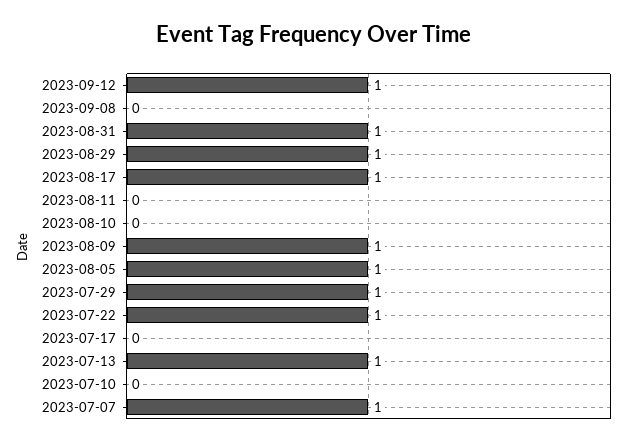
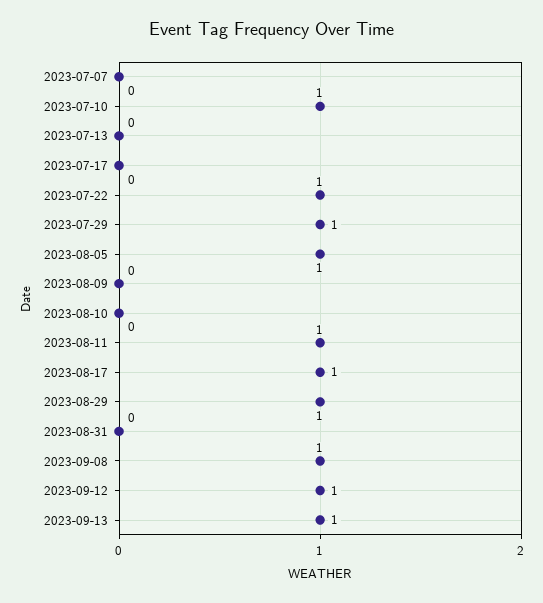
  {
    "2023-09-12": 1,
-   "2023-09-08": 0,
+   "2023-09-08": 1,
-   "2023-08-31": 1,
+   "2023-08-31": 0,
    "2023-08-29": 1,
    "2023-08-17": 1,
-   "2023-08-11": 0,
+   "2023-08-11": 1,
    "2023-08-10": 0,
-   "2023-08-09": 1,
+   "2023-08-09": 0,
    "2023-08-05": 1,
    "2023-07-29": 1,
    "2023-07-22": 1,
    "2023-07-17": 0,
-   "2023-07-13": 1,
+   "2023-07-13": 0,
-   "2023-07-10": 0,
+   "2023-07-10": 1,
-   "2023-07-07": 1
+   "2023-07-07": 0,
+   "2023-09-13": 1
  }

